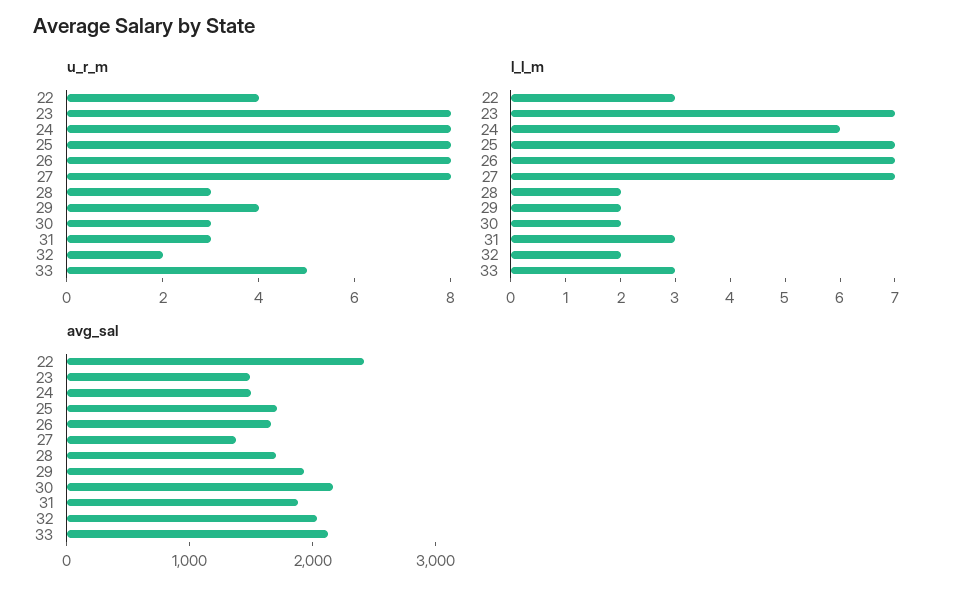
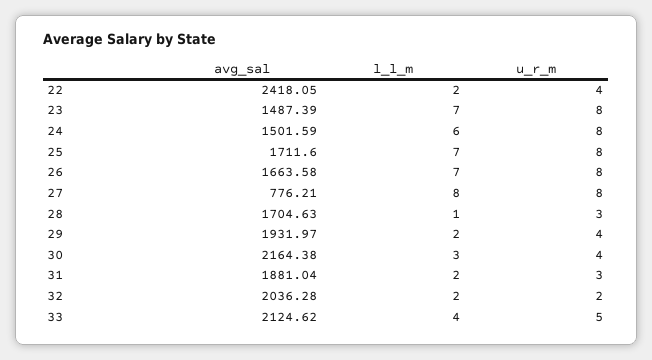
  {
    "u_r_m": {
      "22": 4,
      "23": 8,
      "24": 8,
      "25": 8,
      "26": 8,
      "27": 8,
      "28": 3,
      "29": 4,
-     "30": 3,
+     "30": 4,
      "31": 3,
      "32": 2,
      "33": 5
    },
    "l_l_m": {
-     "22": 3,
+     "22": 2,
      "23": 7,
      "24": 6,
      "25": 7,
      "26": 7,
-     "27": 7,
+     "27": 8,
-     "28": 2,
+     "28": 1,
      "29": 2,
-     "30": 2,
+     "30": 3,
-     "31": 3,
+     "31": 2,
      "32": 2,
-     "33": 3
+     "33": 4
    },
    "avg_sal": {
      "22": 2418.05,
      "23": 1487.39,
      "24": 1501.59,
      "25": 1711.6,
      "26": 1663.58,
-     "27": 1400,
+     "27": 776.21,
      "28": 1704.63,
      "29": 1931.97,
      "30": 2164.38,
      "31": 1881.04,
      "32": 2036.28,
      "33": 2124.62
    }
  }

